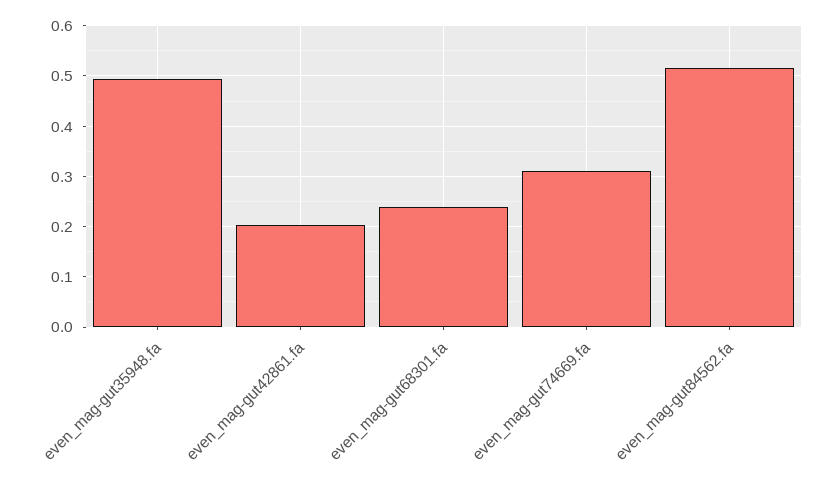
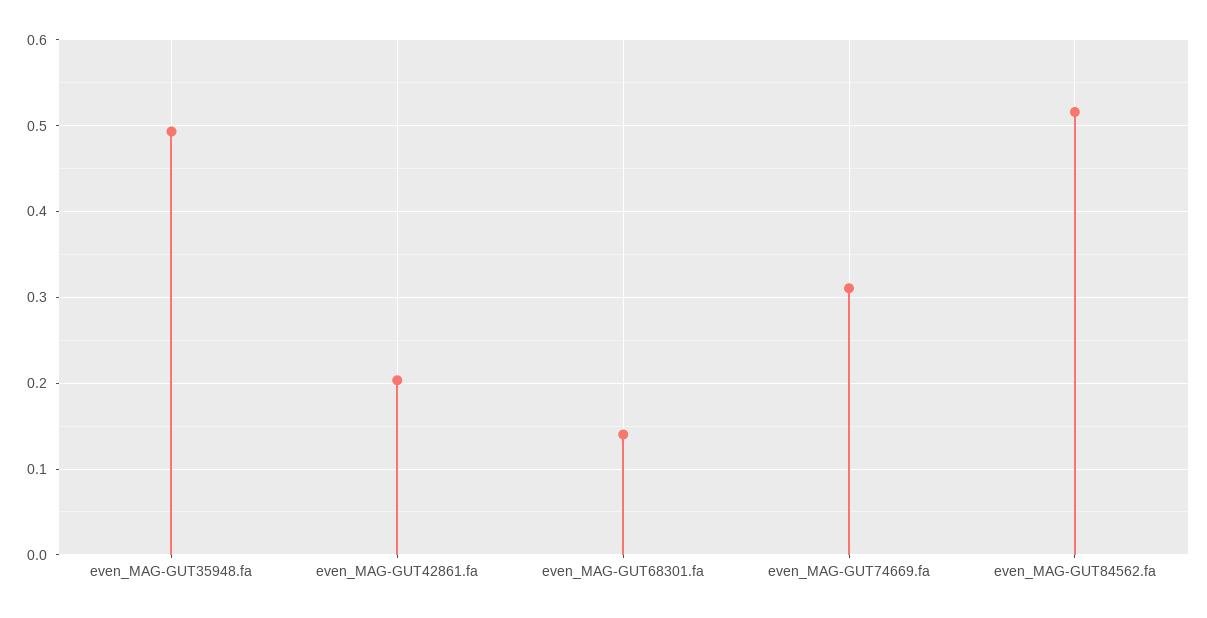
  {
    "even_mag-gut35948.fa": 0.49,
    "even_mag-gut42861.fa": 0.2,
-   "even_mag-gut68301.fa": 0.24,
+   "even_mag-gut68301.fa": 0.14,
    "even_mag-gut74669.fa": 0.31,
    "even_mag-gut84562.fa": 0.52
  }

